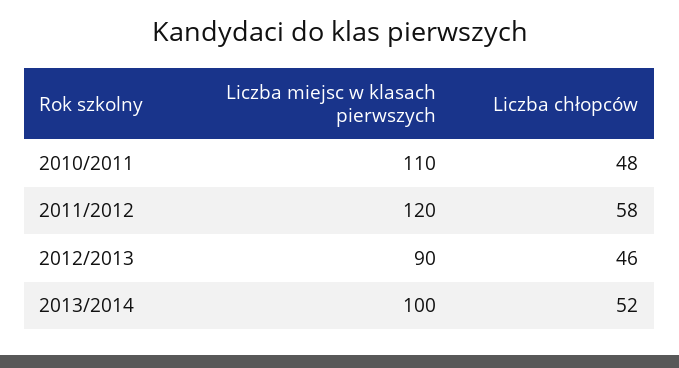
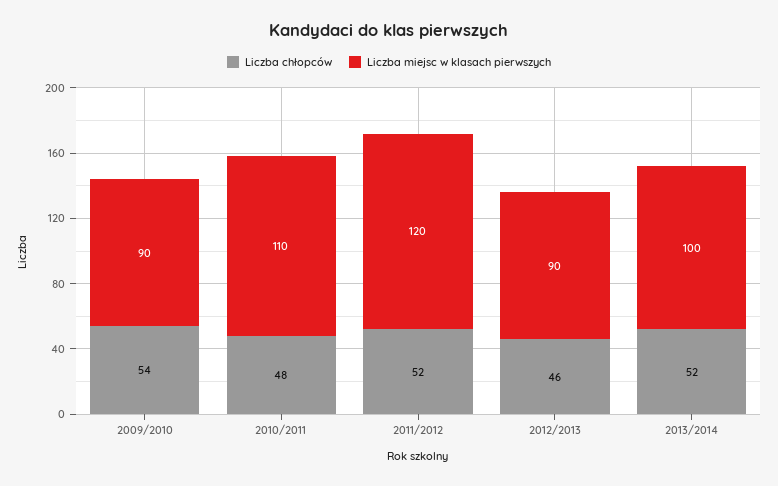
  {
    "Liczba miejsc w klasach pierwszych": {
      "2010/2011": 110,
      "2011/2012": 120,
      "2012/2013": 90,
-     "2013/2014": 100
+     "2013/2014": 100,
+     "2009/2010": 90
    },
    "Liczba chłopców": {
      "2010/2011": 48,
-     "2011/2012": 58,
+     "2011/2012": 52,
      "2012/2013": 46,
-     "2013/2014": 52
+     "2013/2014": 52,
+     "2009/2010": 54
    }
  }

